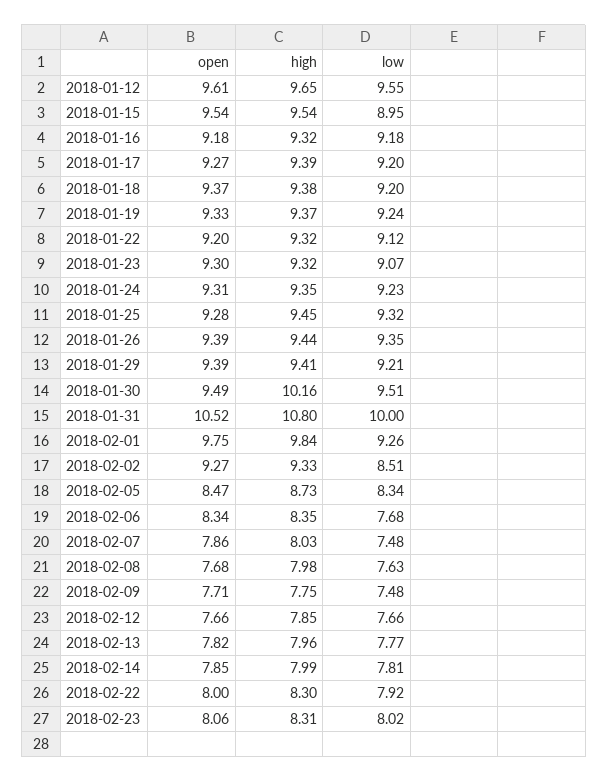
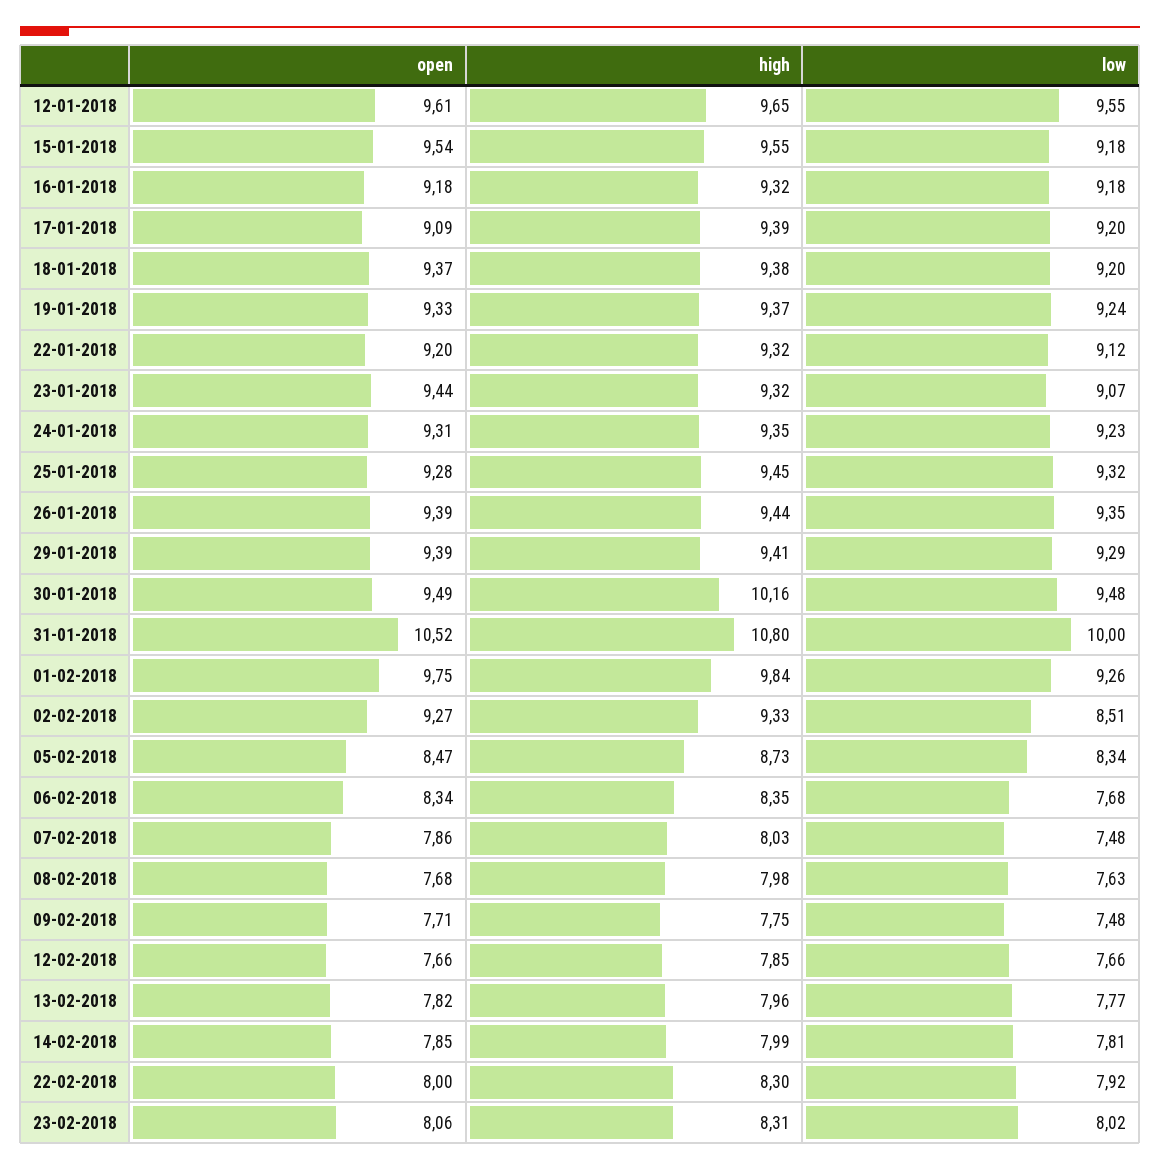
  {
    "open": {
      "2018-01-12": 9.61,
      "2018-01-15": 9.54,
      "2018-01-16": 9.18,
-     "2018-01-17": 9.27,
+     "2018-01-17": 9.09,
      "2018-01-18": 9.37,
      "2018-01-19": 9.33,
      "2018-01-22": 9.2,
-     "2018-01-23": 9.3,
+     "2018-01-23": 9.44,
      "2018-01-24": 9.31,
      "2018-01-25": 9.28,
      "2018-01-26": 9.39,
      "2018-01-29": 9.39,
      "2018-01-30": 9.49,
      "2018-01-31": 10.52,
      "2018-02-01": 9.75,
      "2018-02-02": 9.27,
      "2018-02-05": 8.47,
      "2018-02-06": 8.34,
      "2018-02-07": 7.86,
      "2018-02-08": 7.68,
      "2018-02-09": 7.71,
      "2018-02-12": 7.66,
      "2018-02-13": 7.82,
      "2018-02-14": 7.85,
      "2018-02-22": 8,
      "2018-02-23": 8.06
    },
    "high": {
      "2018-01-12": 9.65,
-     "2018-01-15": 9.54,
+     "2018-01-15": 9.55,
      "2018-01-16": 9.32,
      "2018-01-17": 9.39,
      "2018-01-18": 9.38,
      "2018-01-19": 9.37,
      "2018-01-22": 9.32,
      "2018-01-23": 9.32,
      "2018-01-24": 9.35,
      "2018-01-25": 9.45,
      "2018-01-26": 9.44,
      "2018-01-29": 9.41,
      "2018-01-30": 10.16,
      "2018-01-31": 10.8,
      "2018-02-01": 9.84,
      "2018-02-02": 9.33,
      "2018-02-05": 8.73,
      "2018-02-06": 8.35,
      "2018-02-07": 8.03,
      "2018-02-08": 7.98,
      "2018-02-09": 7.75,
      "2018-02-12": 7.85,
      "2018-02-13": 7.96,
      "2018-02-14": 7.99,
      "2018-02-22": 8.3,
      "2018-02-23": 8.31
    },
    "low": {
      "2018-01-12": 9.55,
-     "2018-01-15": 8.95,
+     "2018-01-15": 9.18,
      "2018-01-16": 9.18,
      "2018-01-17": 9.2,
      "2018-01-18": 9.2,
      "2018-01-19": 9.24,
      "2018-01-22": 9.12,
      "2018-01-23": 9.07,
      "2018-01-24": 9.23,
      "2018-01-25": 9.32,
      "2018-01-26": 9.35,
-     "2018-01-29": 9.21,
+     "2018-01-29": 9.29,
-     "2018-01-30": 9.51,
+     "2018-01-30": 9.48,
      "2018-01-31": 10,
      "2018-02-01": 9.26,
      "2018-02-02": 8.51,
      "2018-02-05": 8.34,
      "2018-02-06": 7.68,
      "2018-02-07": 7.48,
      "2018-02-08": 7.63,
      "2018-02-09": 7.48,
      "2018-02-12": 7.66,
      "2018-02-13": 7.77,
      "2018-02-14": 7.81,
      "2018-02-22": 7.92,
      "2018-02-23": 8.02
    }
  }

